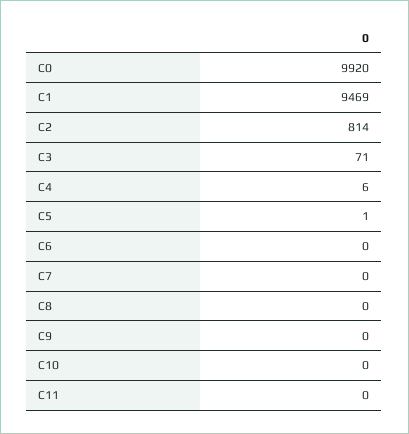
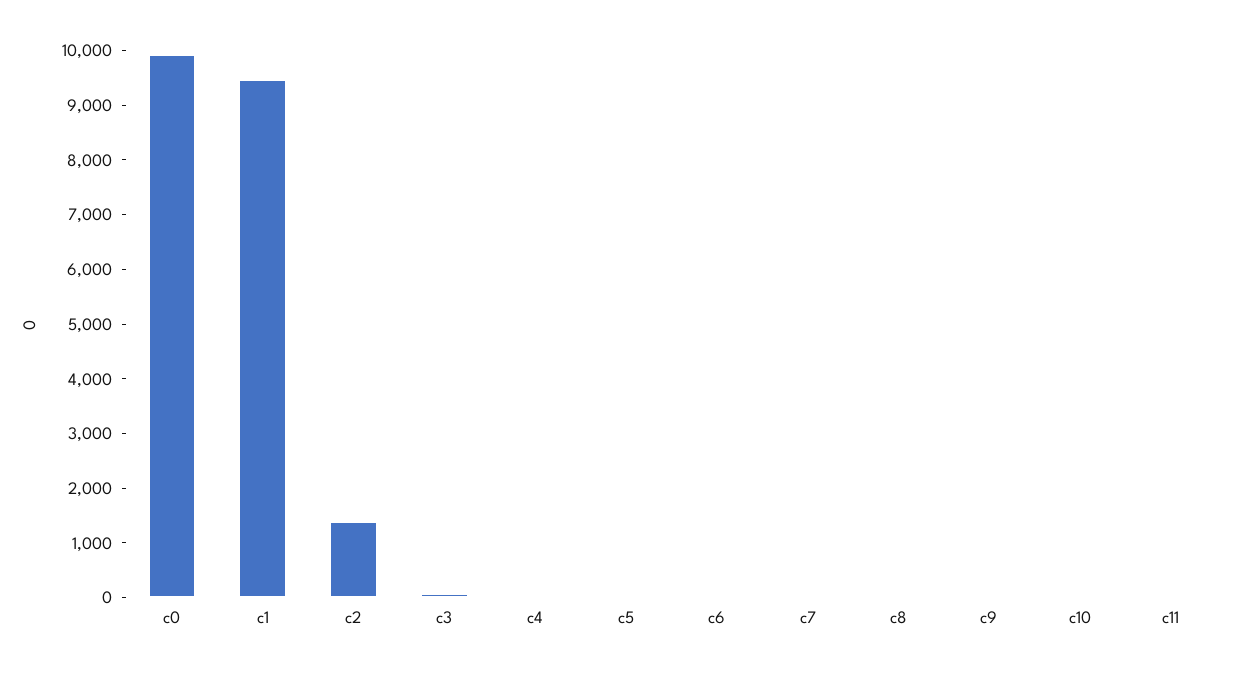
  {
    "C0": 9920,
    "C1": 9469,
-   "C2": 814,
+   "C2": 1400,
    "C3": 71,
    "C4": 6,
    "C5": 1,
    "C6": 0,
    "C7": 0,
    "C8": 0,
    "C9": 0,
    "C10": 0,
    "C11": 0
  }

